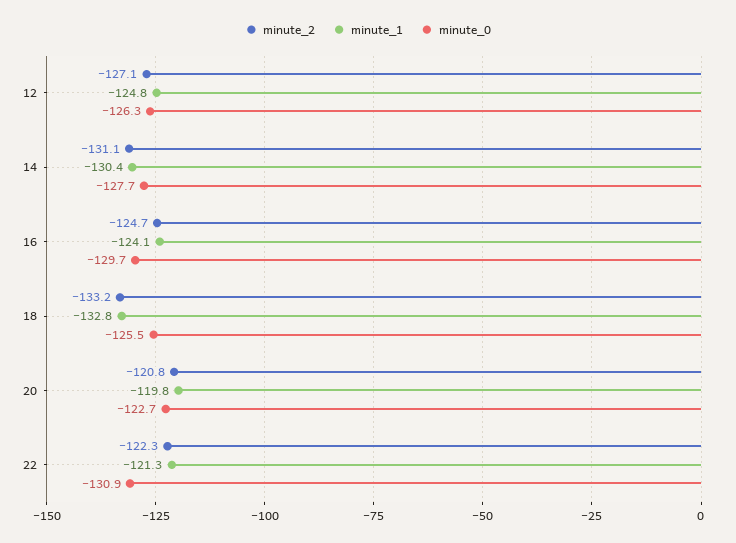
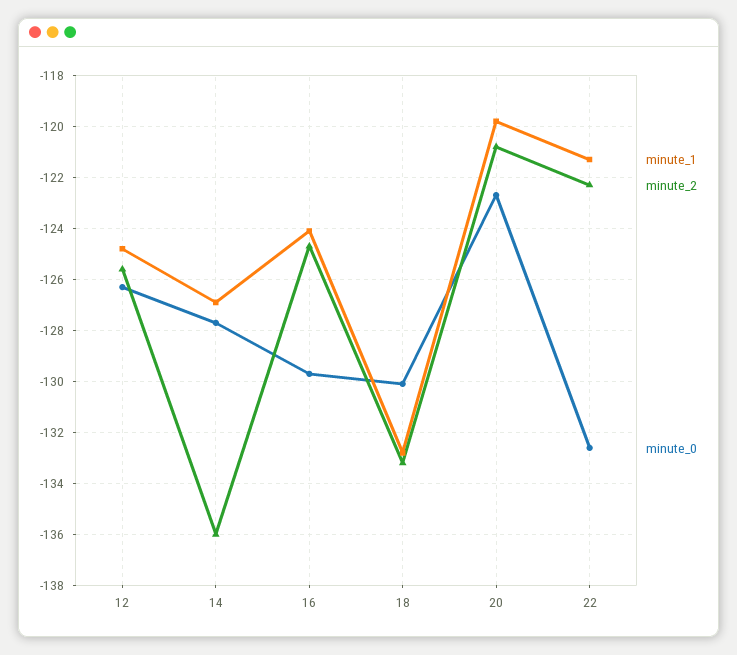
  {
    "minute_2": {
-     "12": -127.1,
+     "12": -125.5,
-     "14": -131.1,
+     "14": -136,
      "16": -124.7,
      "18": -133.2,
      "20": -120.8,
      "22": -122.3
    },
    "minute_1": {
      "12": -124.8,
-     "14": -130.4,
+     "14": -127,
      "16": -124.1,
      "18": -132.8,
      "20": -119.8,
      "22": -121.3
    },
    "minute_0": {
      "12": -126.3,
      "14": -127.7,
      "16": -129.7,
-     "18": -125.5,
+     "18": -130,
      "20": -122.7,
-     "22": -130.9
+     "22": -132.5
    }
  }

